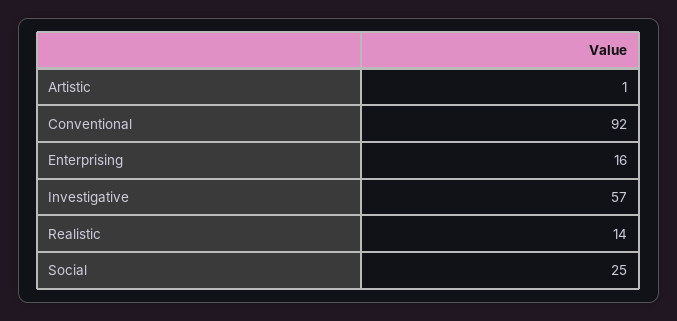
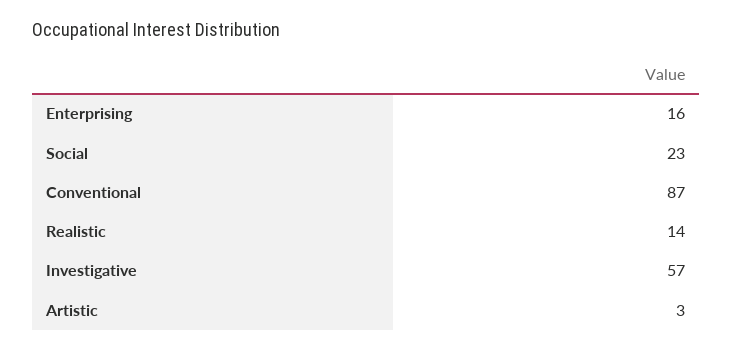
  {
-   "Artistic": 1,
+   "Artistic": 3,
-   "Conventional": 92,
+   "Conventional": 87,
    "Enterprising": 16,
    "Investigative": 57,
    "Realistic": 14,
-   "Social": 25
+   "Social": 23
  }

